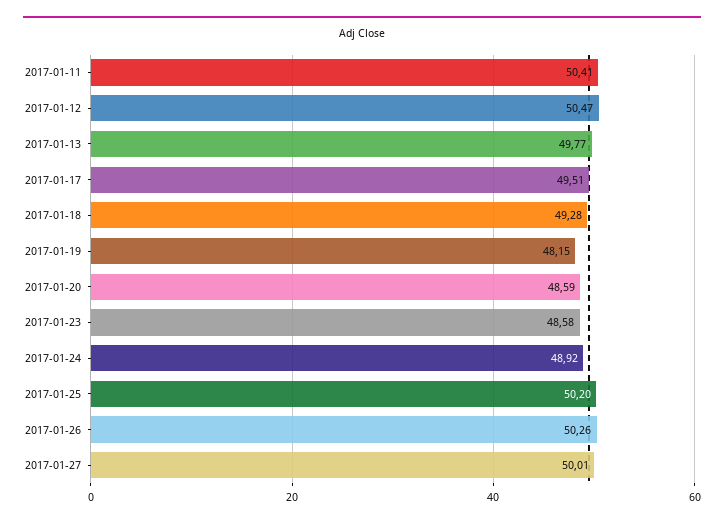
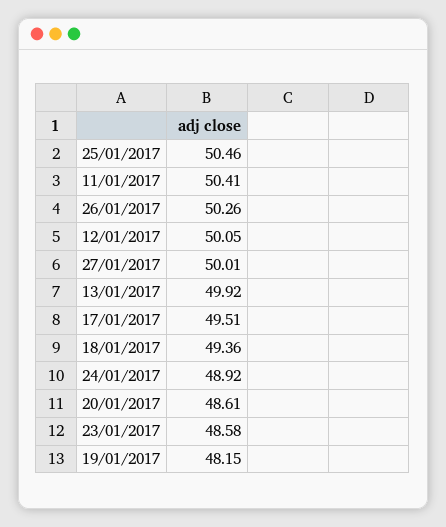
  {
    "2017-01-11": 50.41,
-   "2017-01-12": 50.47,
+   "2017-01-12": 50.05,
-   "2017-01-13": 49.77,
+   "2017-01-13": 49.92,
    "2017-01-17": 49.51,
-   "2017-01-18": 49.28,
+   "2017-01-18": 49.36,
    "2017-01-19": 48.15,
-   "2017-01-20": 48.59,
+   "2017-01-20": 48.61,
    "2017-01-23": 48.58,
    "2017-01-24": 48.92,
-   "2017-01-25": 50.2,
+   "2017-01-25": 50.46,
    "2017-01-26": 50.26,
    "2017-01-27": 50.01
  }

